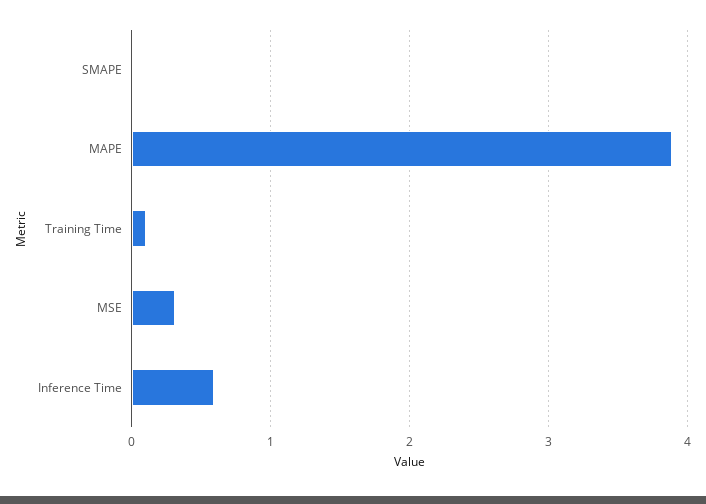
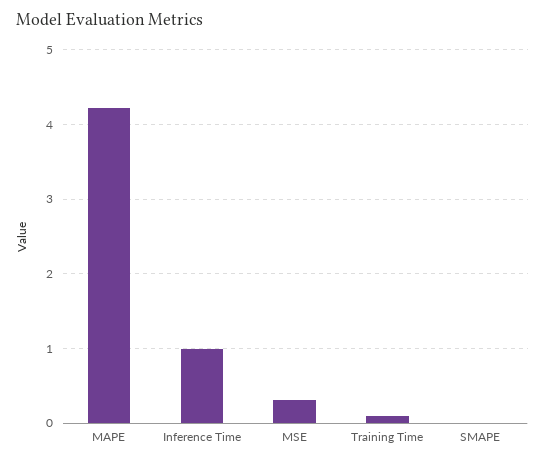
  {
    "SMAPE": 0,
-   "MAPE": 3.9,
+   "MAPE": 4.2,
    "Training Time": 0.1,
    "MSE": 0.3,
-   "Inference Time": 0.6
+   "Inference Time": 1
  }

